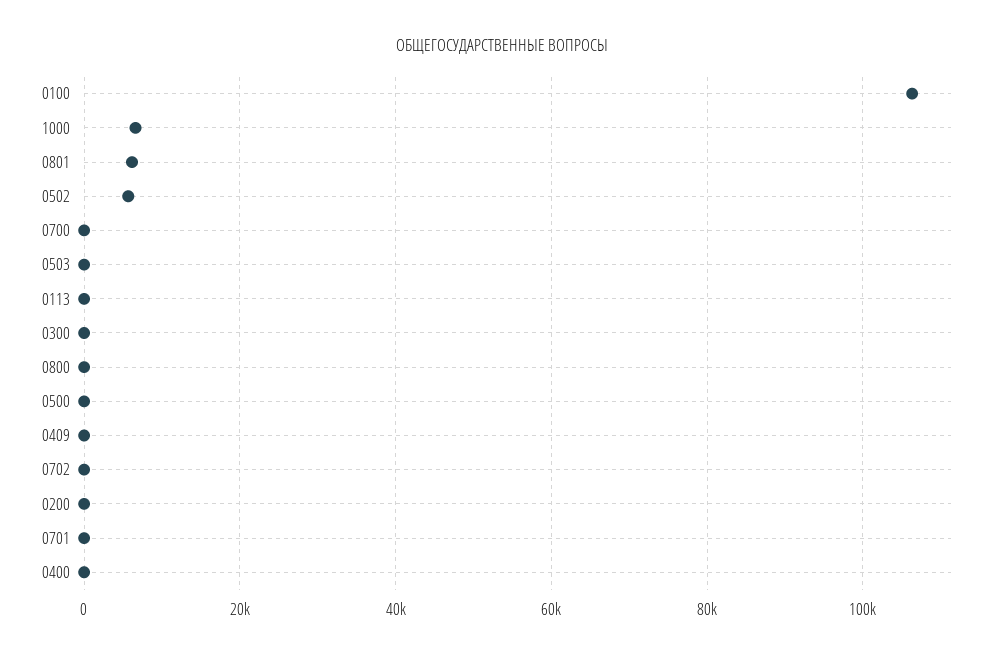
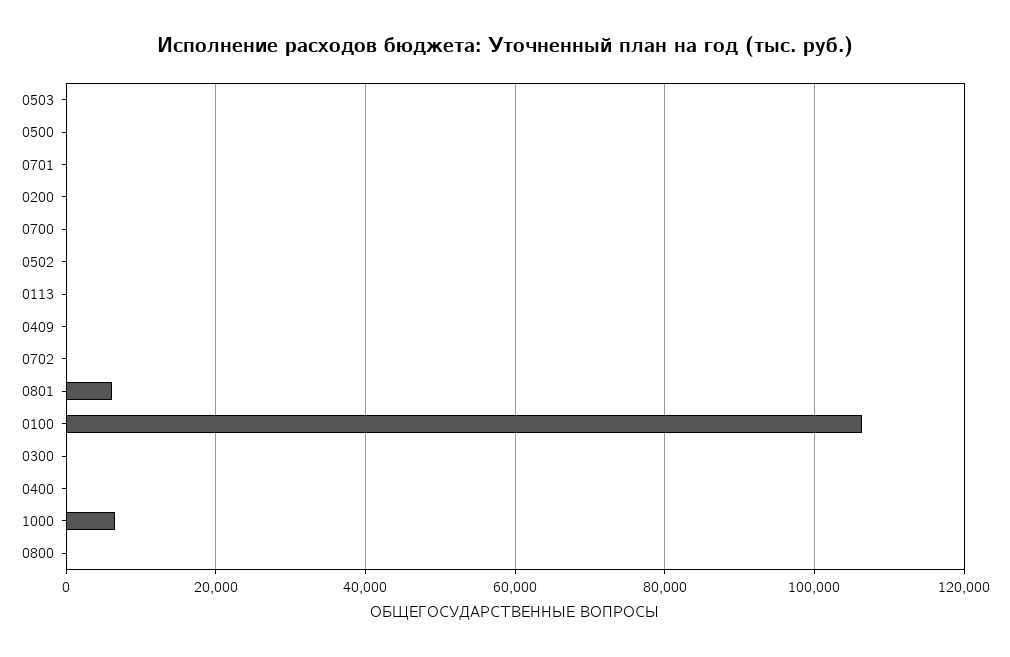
  {
    "0100": 106000,
    "1000": 6000,
    "0801": 6000,
-   "0502": 6000,
+   "0502": 0,
    "0700": 0,
    "0503": 0,
    "0113": 0,
    "0300": 0,
    "0800": 0,
    "0500": 0,
    "0409": 0,
    "0702": 0,
    "0200": 0,
    "0701": 0,
    "0400": 0
  }

